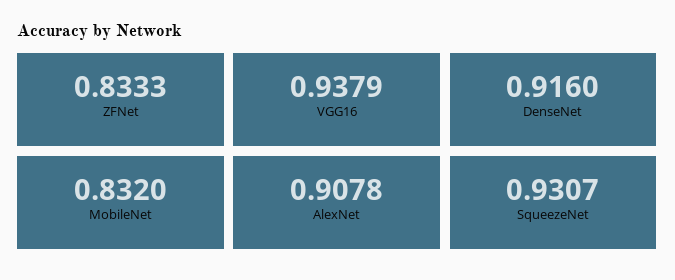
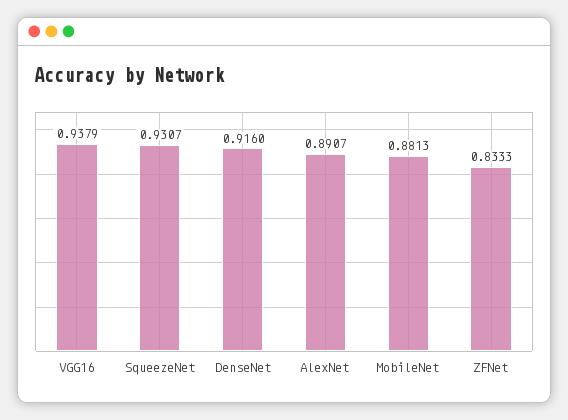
  {
    "ZFNet": 0.8333,
    "VGG16": 0.9379,
    "DenseNet": 0.916,
-   "MobileNet": 0.832,
+   "MobileNet": 0.8813,
-   "AlexNet": 0.9078,
+   "AlexNet": 0.8907,
    "SqueezeNet": 0.9307
  }

